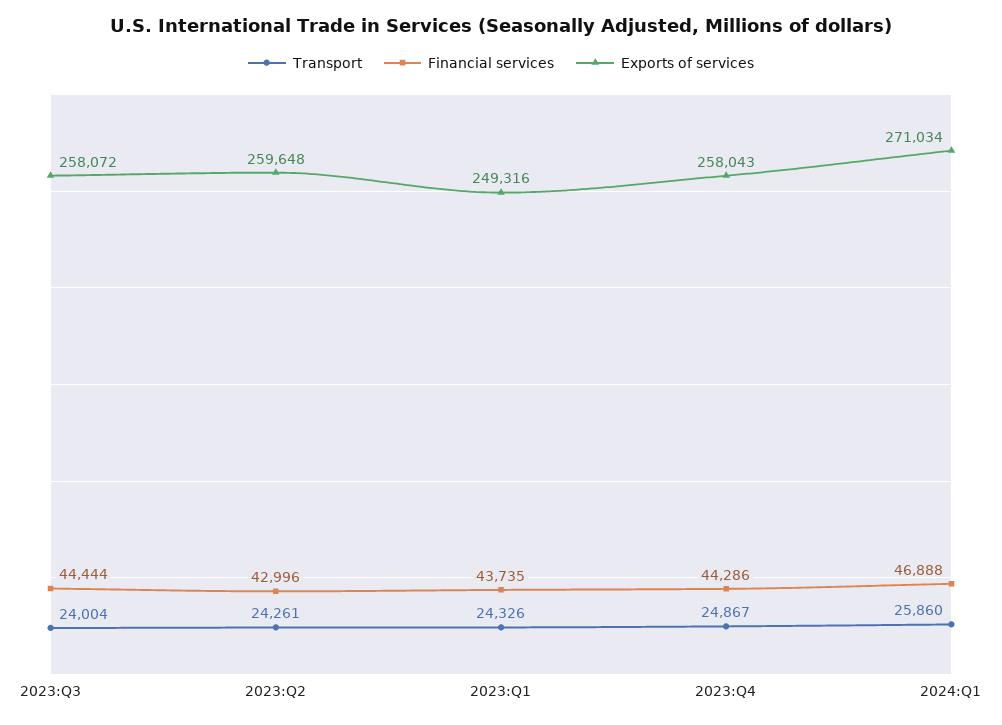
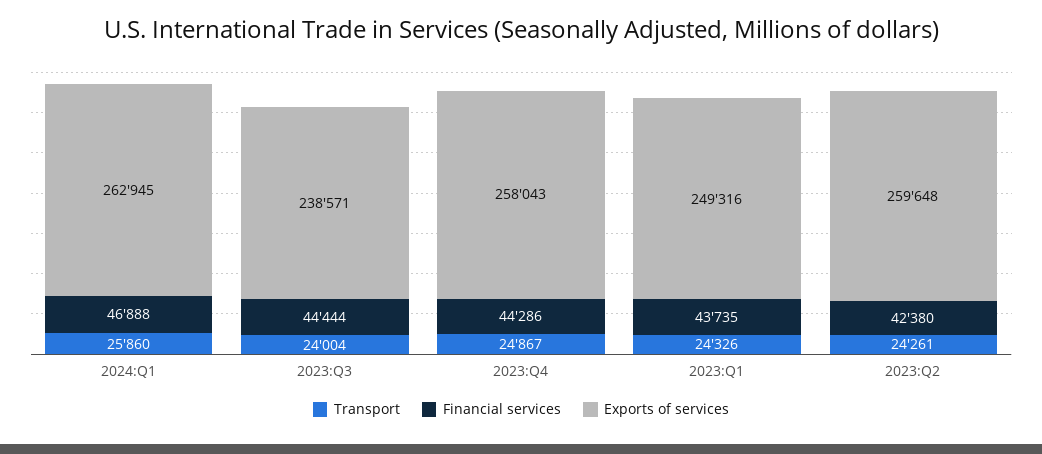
  {
    "Transport": {
      "2023:Q3": 24004,
      "2023:Q2": 24261,
      "2023:Q1": 24326,
      "2023:Q4": 24867,
      "2024:Q1": 25860
    },
    "Financial services": {
      "2023:Q3": 44444,
-     "2023:Q2": 42996,
+     "2023:Q2": 42380,
      "2023:Q1": 43735,
      "2023:Q4": 44286,
      "2024:Q1": 46888
    },
    "Exports of services": {
-     "2023:Q3": 258072,
+     "2023:Q3": 238571,
      "2023:Q2": 259648,
      "2023:Q1": 249316,
      "2023:Q4": 258043,
-     "2024:Q1": 271034
+     "2024:Q1": 262945
    }
  }

